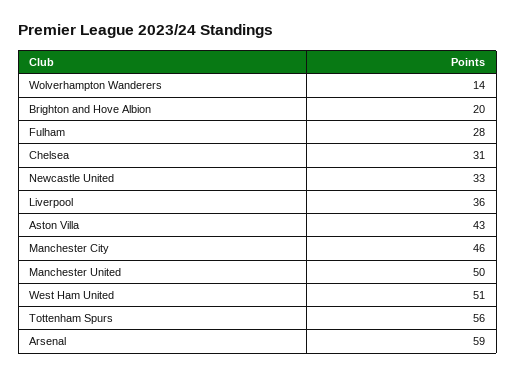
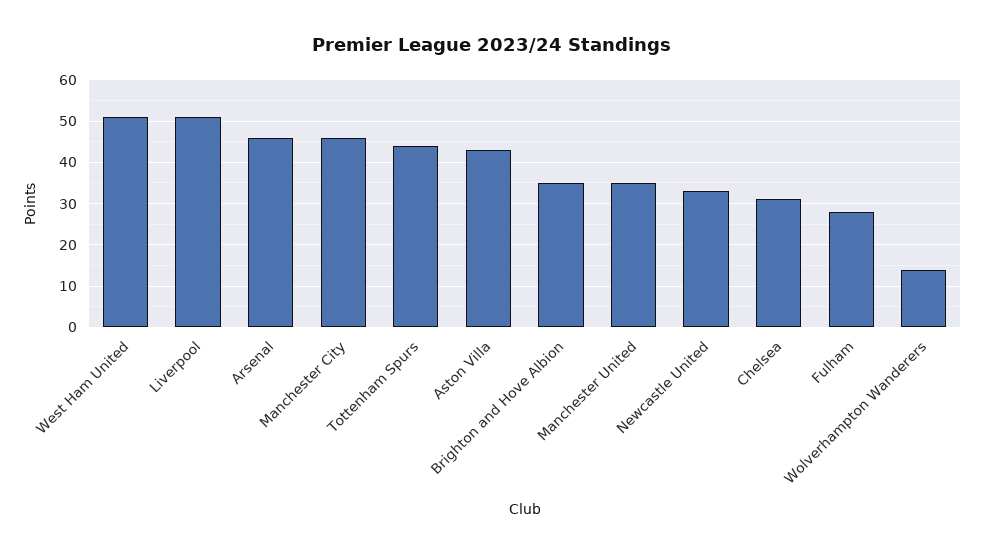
  {
    "Wolverhampton Wanderers": 14,
-   "Brighton and Hove Albion": 20,
+   "Brighton and Hove Albion": 35,
    "Fulham": 28,
    "Chelsea": 31,
    "Newcastle United": 33,
-   "Liverpool": 36,
+   "Liverpool": 50,
    "Aston Villa": 43,
    "Manchester City": 46,
-   "Manchester United": 50,
+   "Manchester United": 35,
    "West Ham United": 51,
-   "Tottenham Spurs": 56,
+   "Tottenham Spurs": 45,
-   "Arsenal": 59
+   "Arsenal": 45
  }

